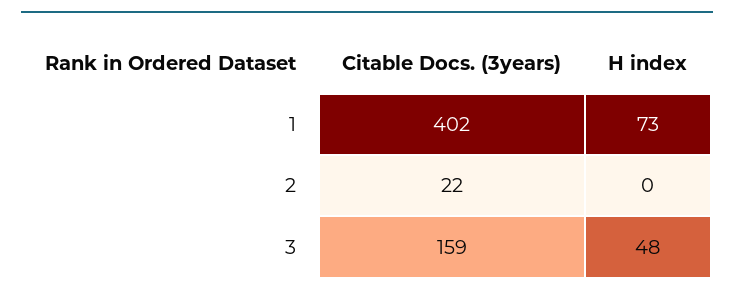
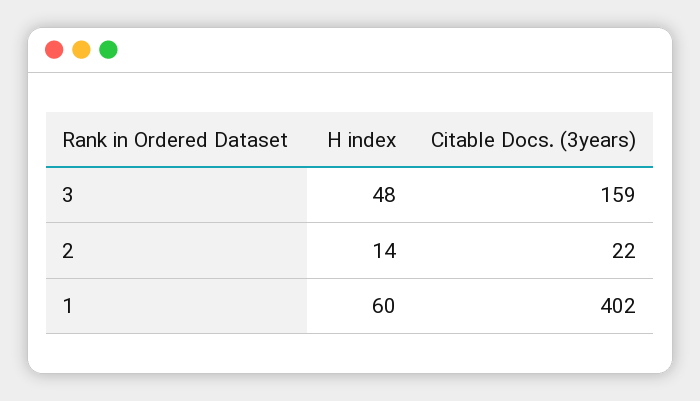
  {
    "Citable Docs. (3years)": {
      "1": 402,
      "2": 22,
      "3": 159
    },
    "H index": {
-     "1": 73,
+     "1": 60,
-     "2": 0,
+     "2": 14,
      "3": 48
    }
  }

